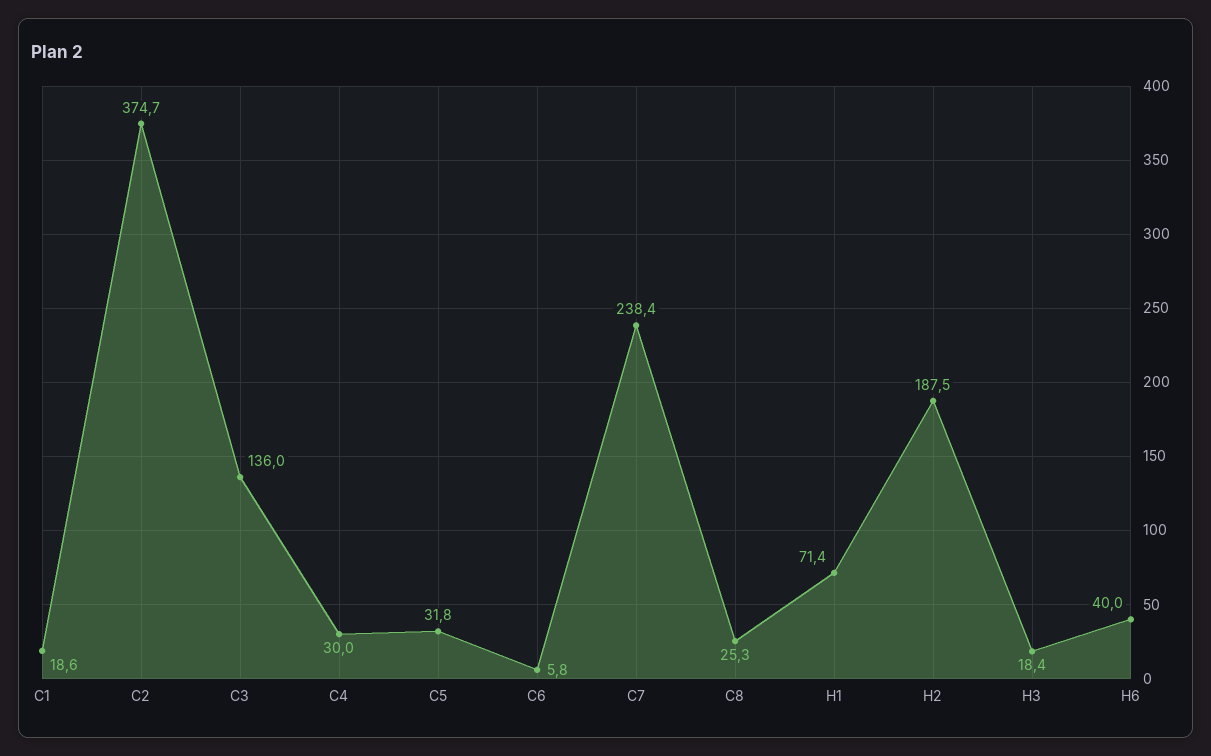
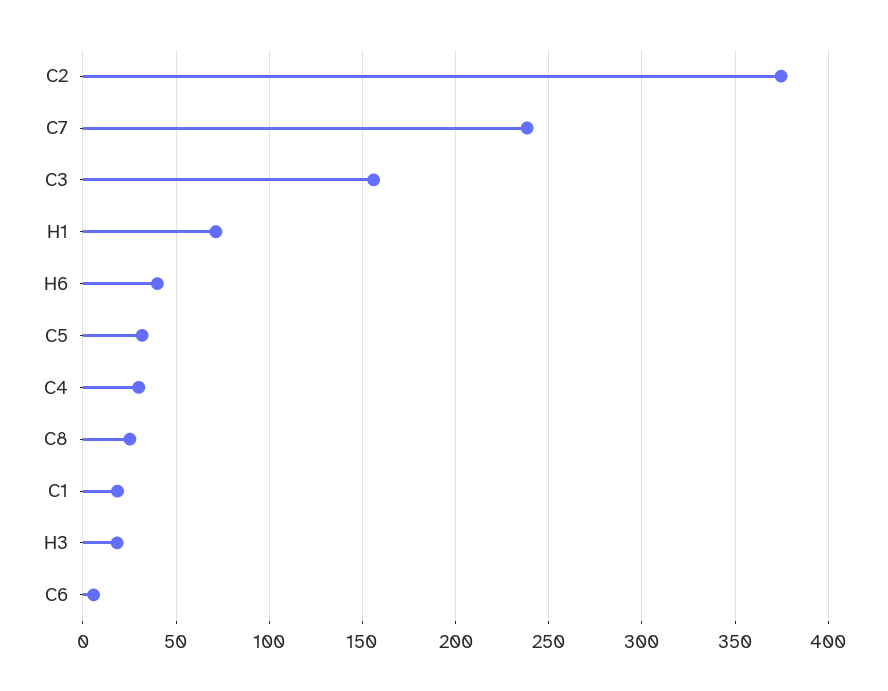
  {
    "C1": 18.6,
    "C2": 374.7,
-   "C3": 136,
+   "C3": 155,
    "C4": 30,
    "C5": 31.8,
    "C6": 5.8,
    "C7": 238.4,
    "C8": 25.3,
    "H1": 71.4,
-   "H2": 187.5,
    "H3": 18.4,
    "H6": 40
  }

